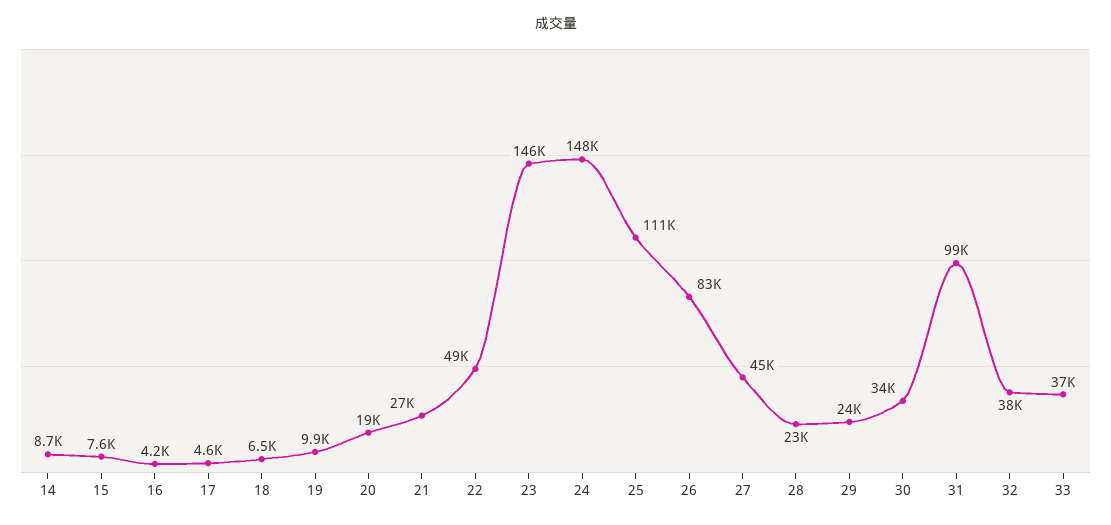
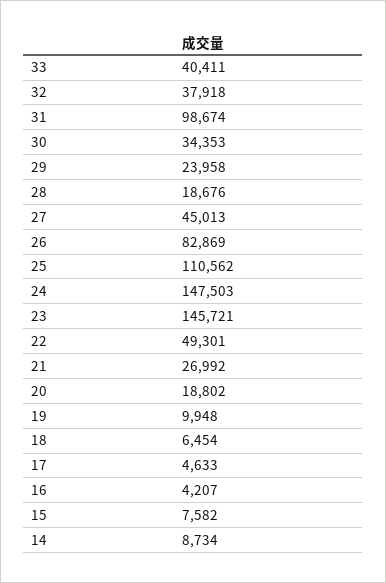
  {
    "14": 8734,
    "15": 7582,
    "16": 4207,
    "17": 4633,
    "18": 6454,
    "19": 9948,
    "20": 18802,
    "21": 26992,
    "22": 49301,
    "23": 145721,
    "24": 147503,
    "25": 110562,
    "26": 82869,
    "27": 45013,
-   "28": 23000,
+   "28": 18676,
    "29": 23958,
    "30": 34353,
    "31": 98674,
    "32": 37918,
-   "33": 37000
+   "33": 40411
  }

